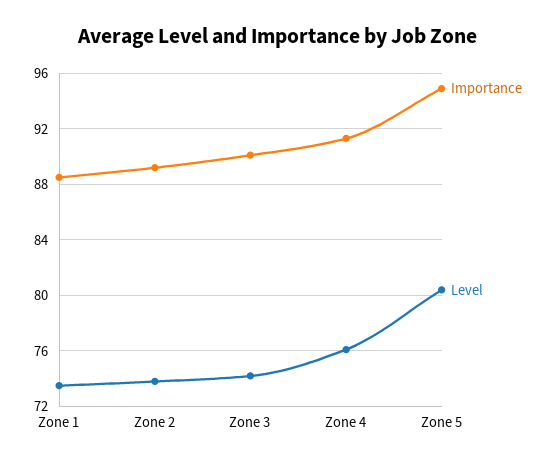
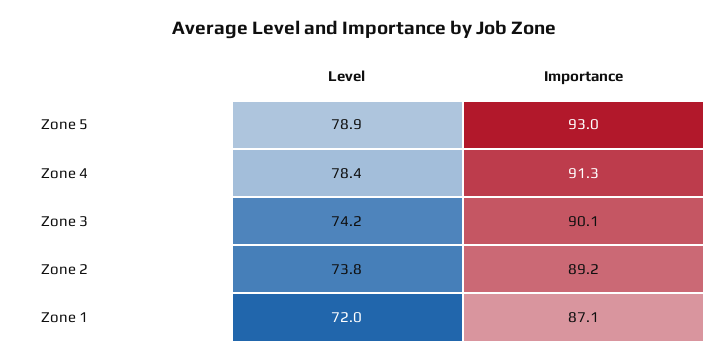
  {
    "Importance": {
-     "Zone 1": 88.5,
+     "Zone 1": 87.1,
      "Zone 2": 89.2,
      "Zone 3": 90.1,
      "Zone 4": 91.3,
-     "Zone 5": 95
+     "Zone 5": 93
    },
    "Level": {
-     "Zone 1": 73.5,
+     "Zone 1": 72,
      "Zone 2": 73.8,
      "Zone 3": 74.2,
-     "Zone 4": 76,
+     "Zone 4": 78.4,
-     "Zone 5": 80.5
+     "Zone 5": 78.9
    }
  }

